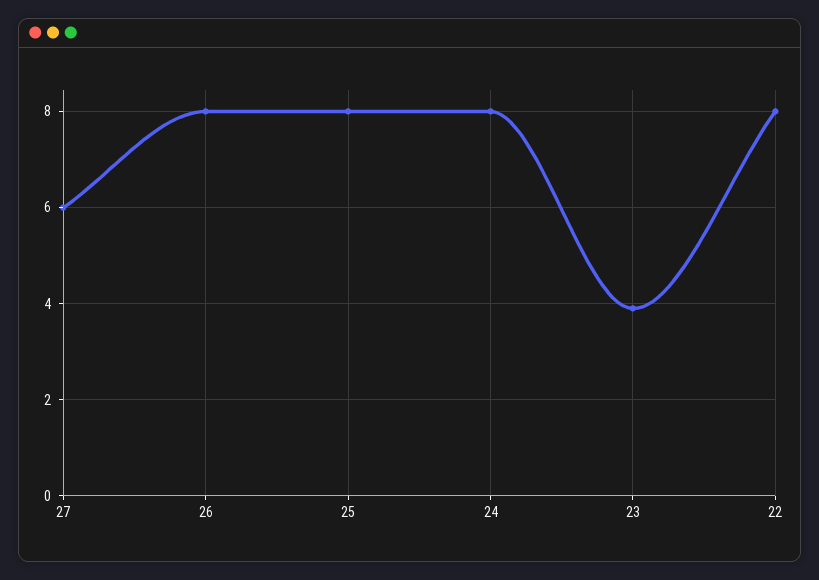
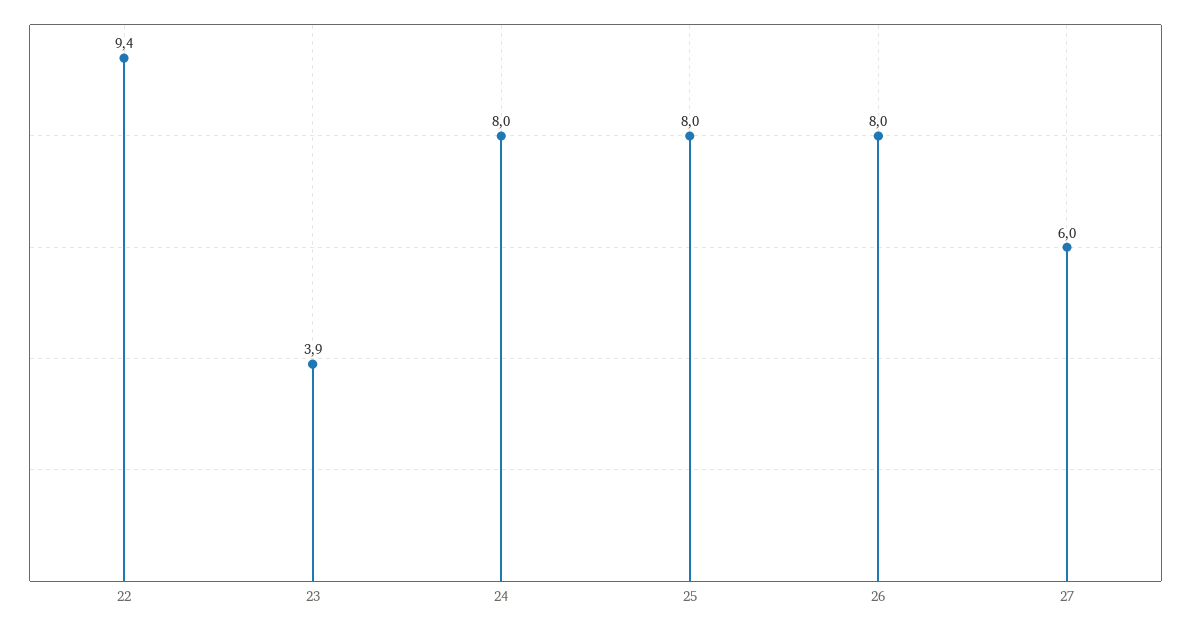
  {
    "27": 6,
    "26": 8,
    "25": 8,
    "24": 8,
    "23": 3.9,
-   "22": 8
+   "22": 9.4
  }

